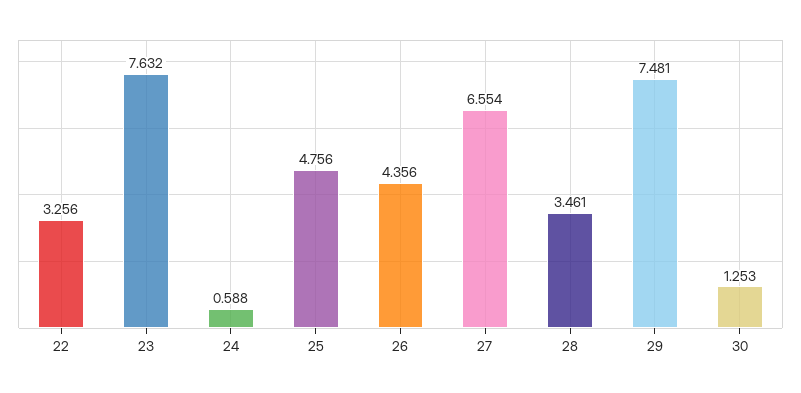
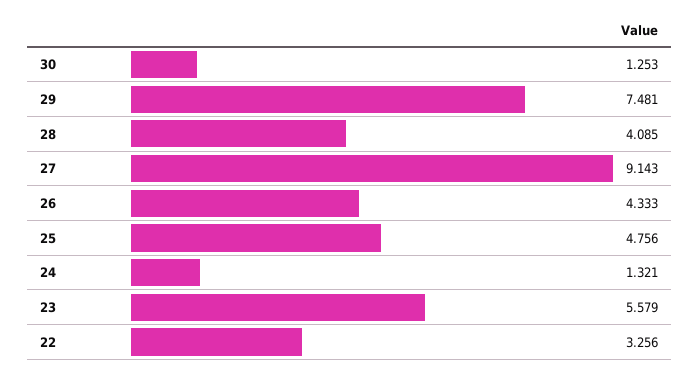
  {
    "22": 3.256,
-   "23": 7.632,
+   "23": 5.579,
-   "24": 0.588,
+   "24": 1.321,
    "25": 4.756,
-   "26": 4.356,
+   "26": 4.333,
-   "27": 6.554,
+   "27": 9.143,
-   "28": 3.461,
+   "28": 4.085,
    "29": 7.481,
    "30": 1.253
  }

